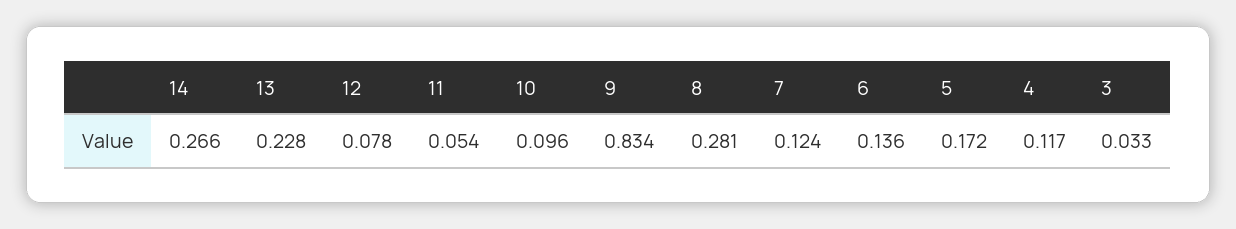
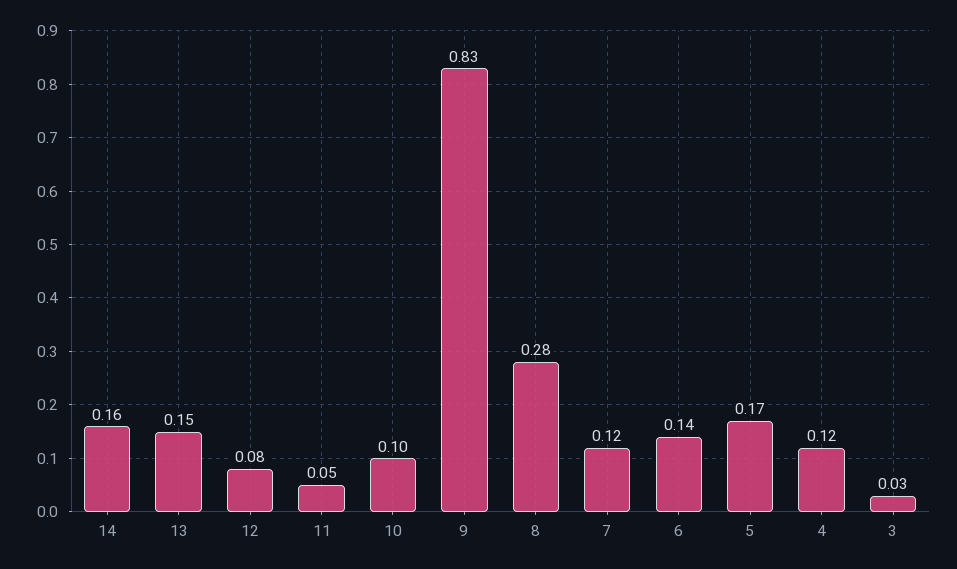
  {
-   "14": 0.266,
+   "14": 0.16,
-   "13": 0.228,
+   "13": 0.15,
    "12": 0.078,
    "11": 0.054,
    "10": 0.096,
    "9": 0.834,
    "8": 0.281,
    "7": 0.124,
    "6": 0.136,
    "5": 0.172,
    "4": 0.117,
    "3": 0.033
  }

